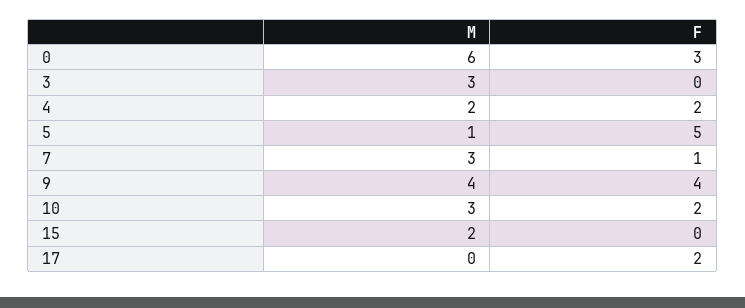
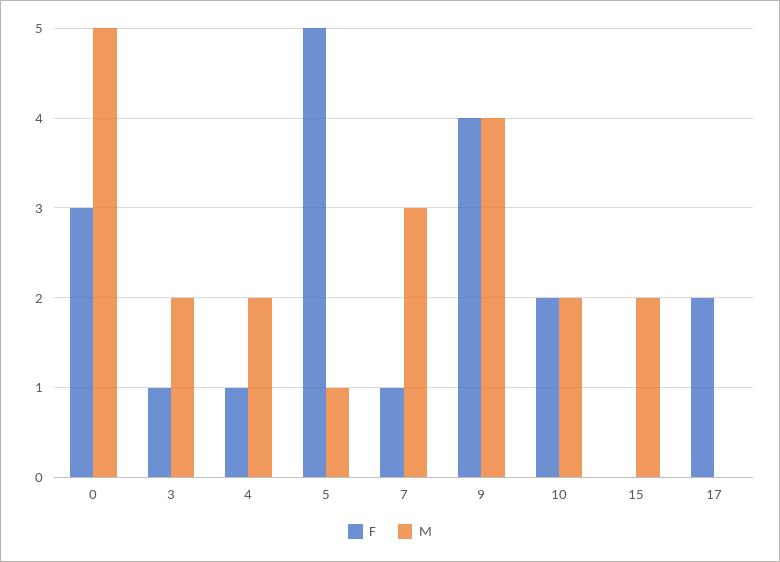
  {
    "M": {
-     "0": 6,
+     "0": 5,
-     "3": 3,
+     "3": 2,
      "4": 2,
      "5": 1,
      "7": 3,
      "9": 4,
-     "10": 3,
+     "10": 2,
      "15": 2,
      "17": 0
    },
    "F": {
      "0": 3,
-     "3": 0,
+     "3": 1,
-     "4": 2,
+     "4": 1,
      "5": 5,
      "7": 1,
      "9": 4,
      "10": 2,
      "15": 0,
      "17": 2
    }
  }

